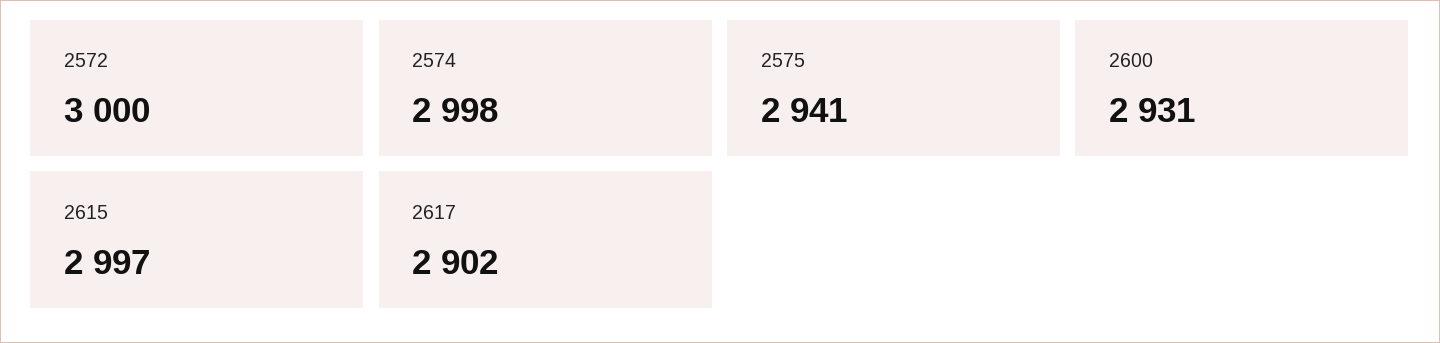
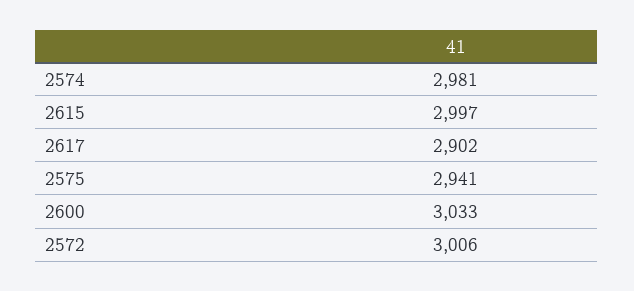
  {
-   "2572": 3000,
+   "2572": 3006,
-   "2574": 2998,
+   "2574": 2981,
    "2575": 2941,
-   "2600": 2931,
+   "2600": 3033,
    "2615": 2997,
    "2617": 2902
  }

